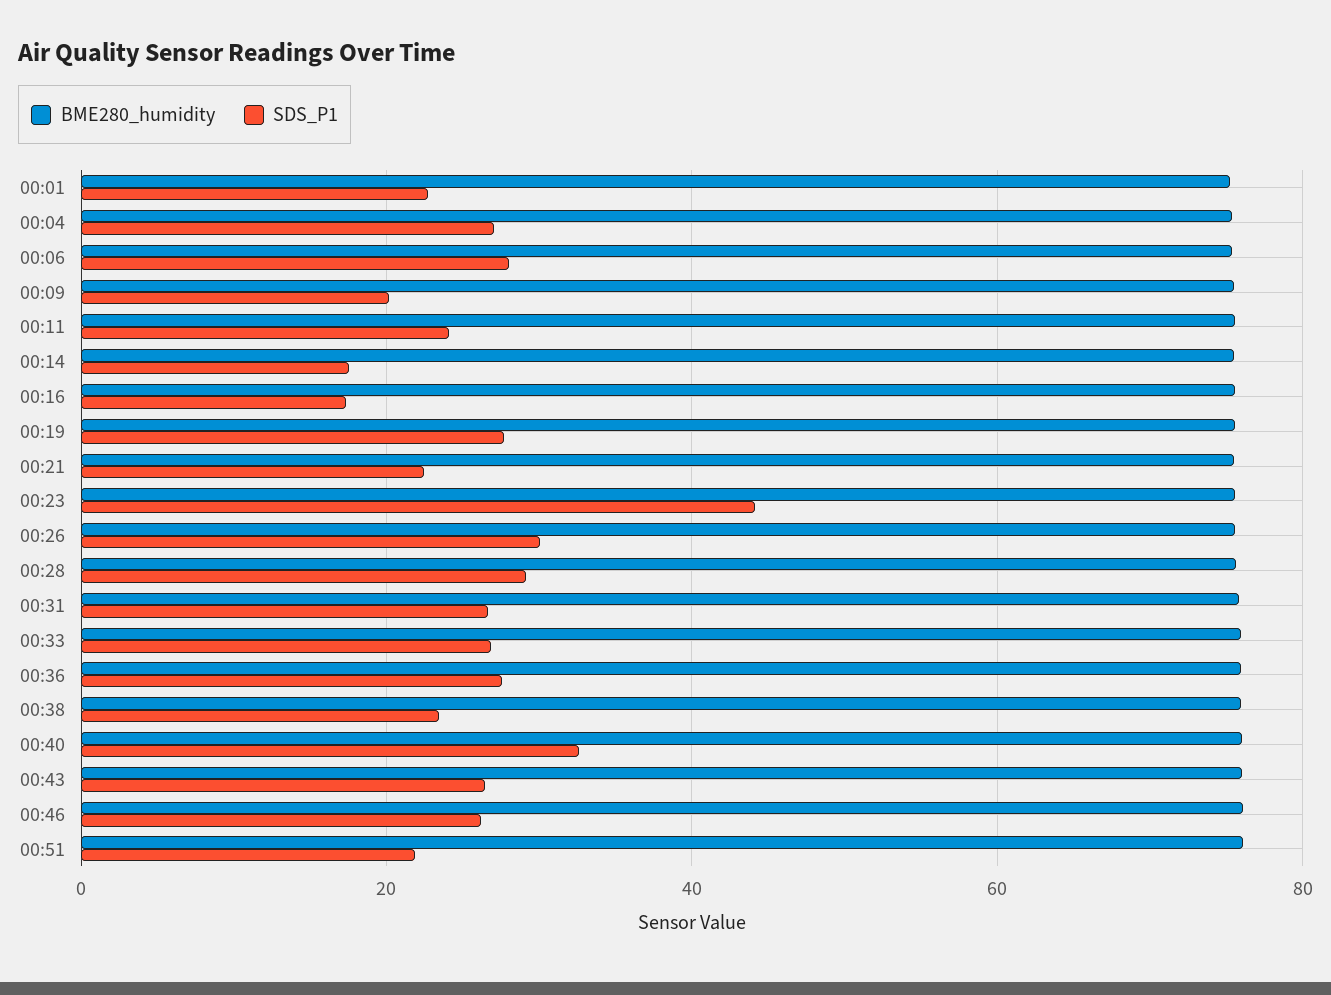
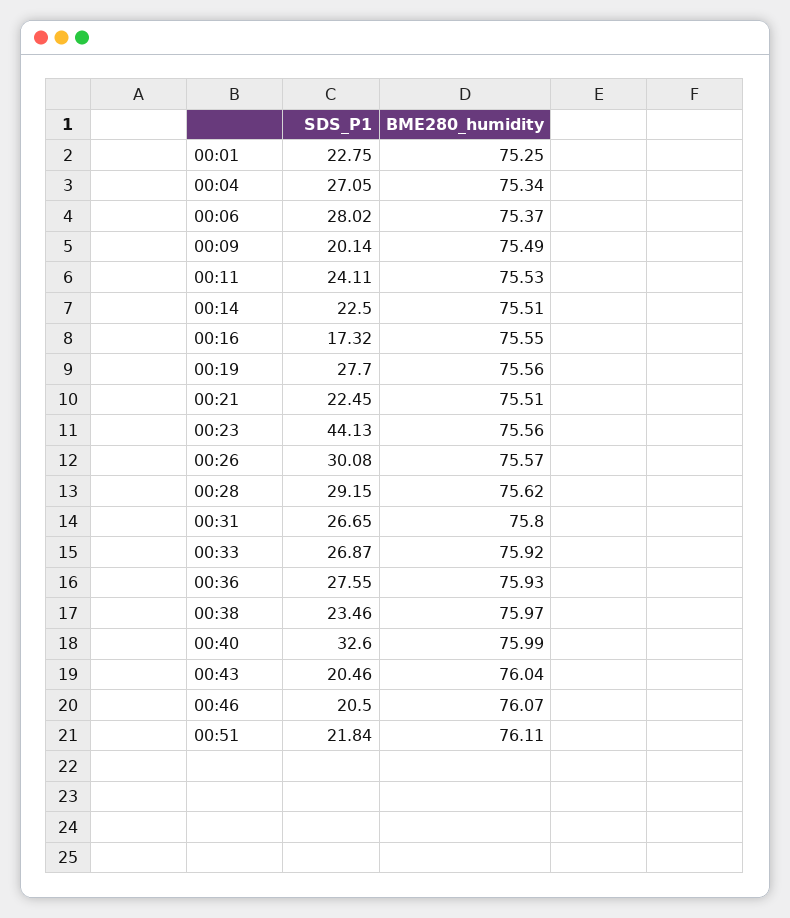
  {
    "BME280_humidity": {
      "00:01": 75.25,
      "00:04": 75.34,
      "00:06": 75.37,
      "00:09": 75.49,
      "00:11": 75.53,
      "00:14": 75.51,
      "00:16": 75.55,
      "00:19": 75.56,
      "00:21": 75.51,
      "00:23": 75.56,
      "00:26": 75.57,
      "00:28": 75.62,
      "00:31": 75.8,
      "00:33": 75.92,
      "00:36": 75.93,
      "00:38": 75.97,
      "00:40": 75.99,
      "00:43": 76.04,
      "00:46": 76.07,
      "00:51": 76.11
    },
    "SDS_P1": {
      "00:01": 22.75,
      "00:04": 27.05,
      "00:06": 28.02,
      "00:09": 20.14,
      "00:11": 24.11,
-     "00:14": 18,
+     "00:14": 22.5,
      "00:16": 17.32,
      "00:19": 27.7,
      "00:21": 22.45,
      "00:23": 44.13,
      "00:26": 30.08,
      "00:28": 29.15,
      "00:31": 26.65,
      "00:33": 26.87,
      "00:36": 27.55,
      "00:38": 23.46,
      "00:40": 32.6,
-     "00:43": 26,
+     "00:43": 20.46,
-     "00:46": 26,
+     "00:46": 20.5,
      "00:51": 21.84
    }
  }

